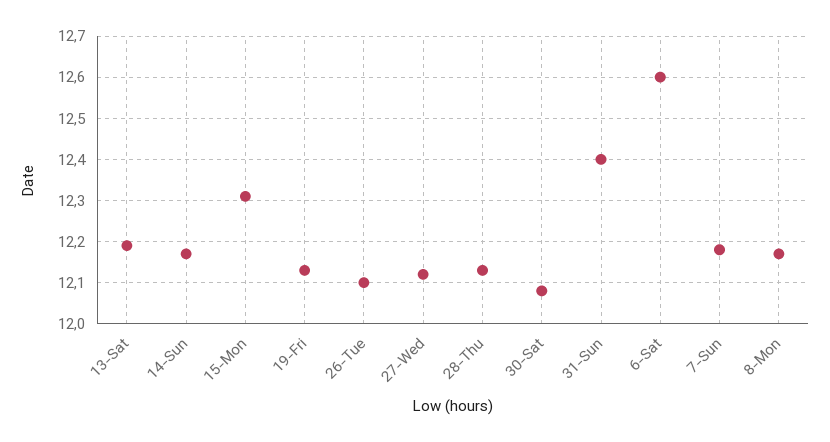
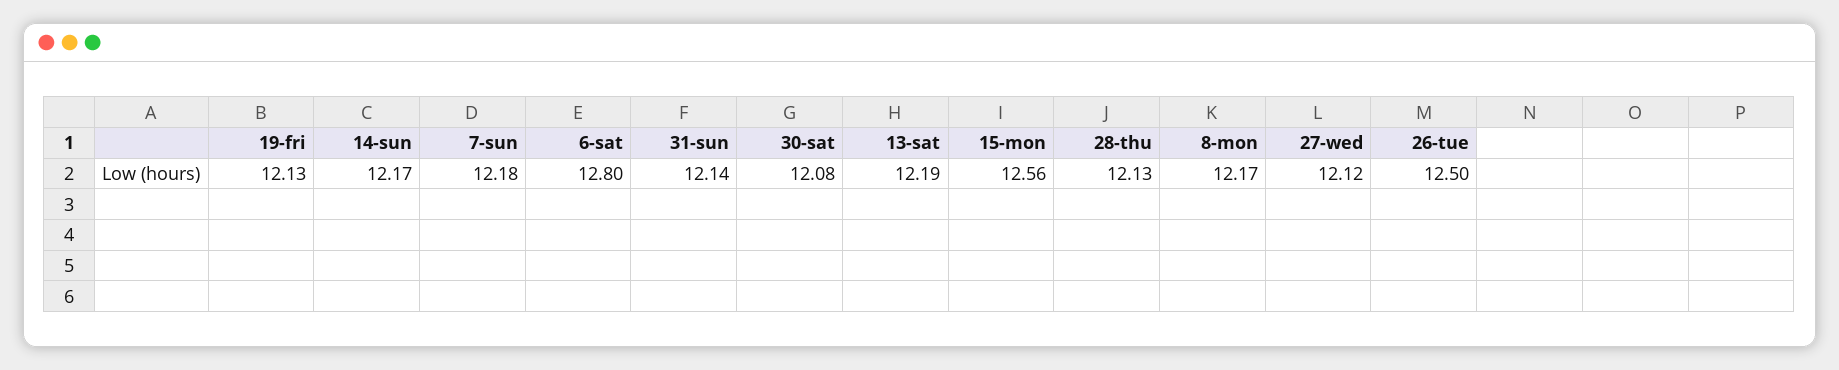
  {
    "13-Sat": 12.19,
    "14-Sun": 12.17,
-   "15-Mon": 12.3,
+   "15-Mon": 12.56,
    "19-Fri": 12.13,
-   "26-Tue": 12.1,
+   "26-Tue": 12.5,
    "27-Wed": 12.12,
    "28-Thu": 12.13,
    "30-Sat": 12.08,
-   "31-Sun": 12.4,
+   "31-Sun": 12.14,
-   "6-Sat": 12.6,
+   "6-Sat": 12.8,
    "7-Sun": 12.18,
    "8-Mon": 12.17
  }

